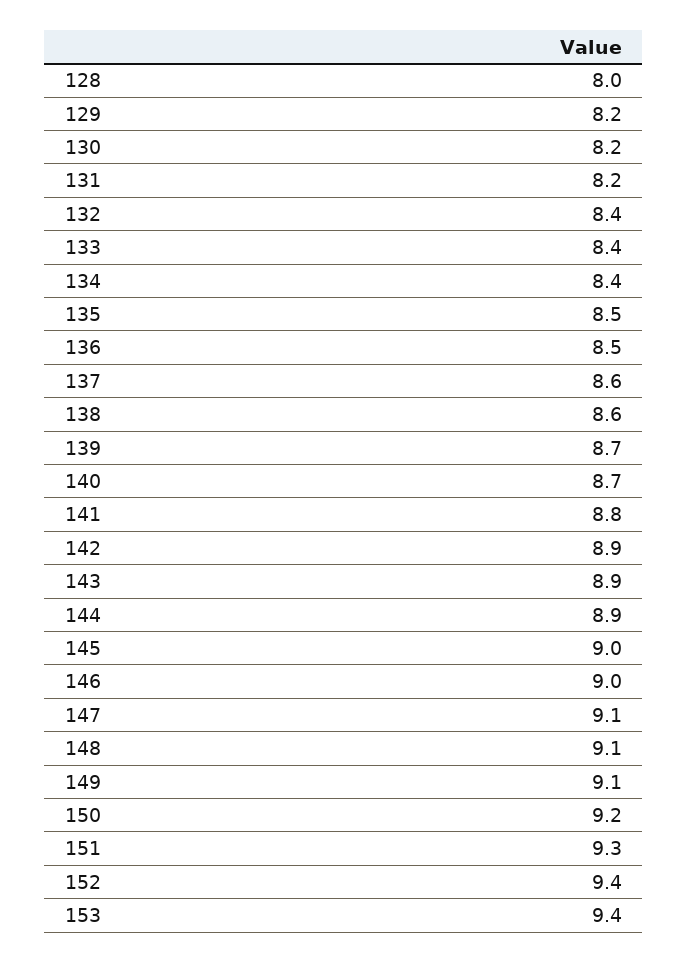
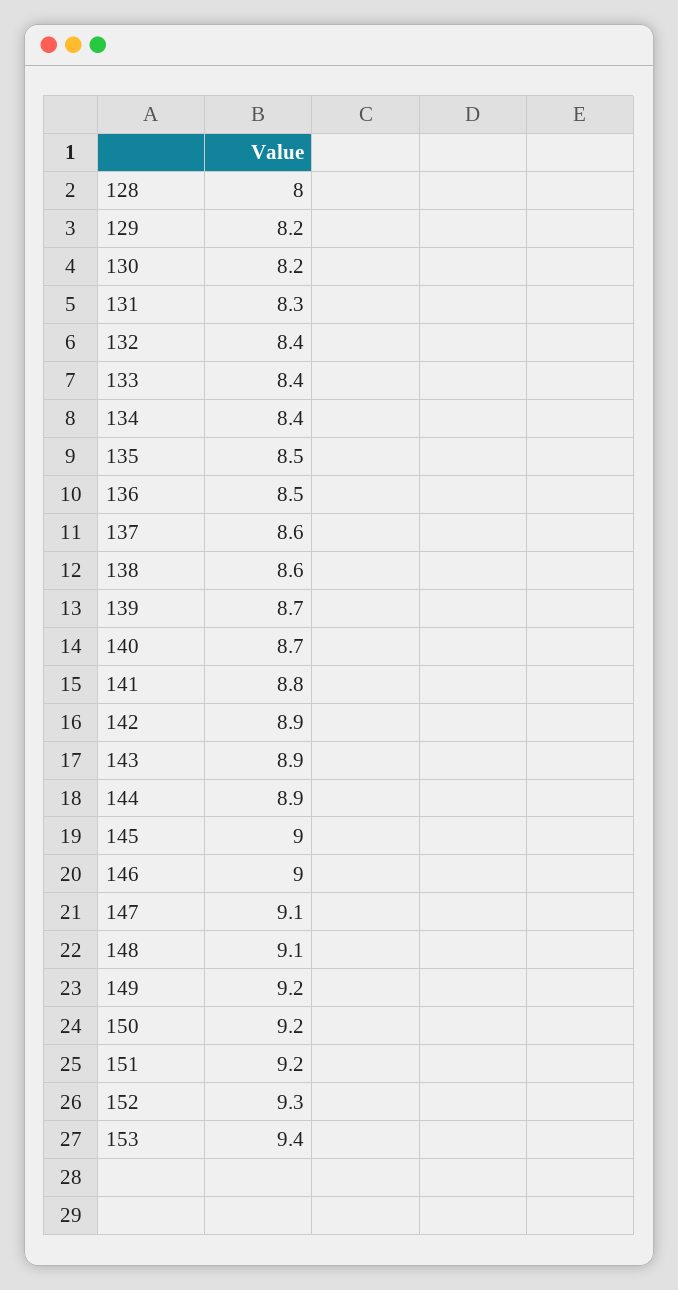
  {
    "128": 8,
    "129": 8.2,
    "130": 8.2,
-   "131": 8.2,
+   "131": 8.3,
    "132": 8.4,
    "133": 8.4,
    "134": 8.4,
    "135": 8.5,
    "136": 8.5,
    "137": 8.6,
    "138": 8.6,
    "139": 8.7,
    "140": 8.7,
    "141": 8.8,
    "142": 8.9,
    "143": 8.9,
    "144": 8.9,
    "145": 9,
    "146": 9,
    "147": 9.1,
    "148": 9.1,
-   "149": 9.1,
+   "149": 9.2,
    "150": 9.2,
-   "151": 9.3,
+   "151": 9.2,
-   "152": 9.4,
+   "152": 9.3,
    "153": 9.4
  }

